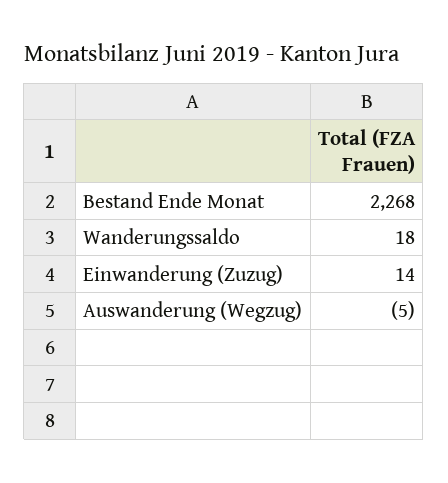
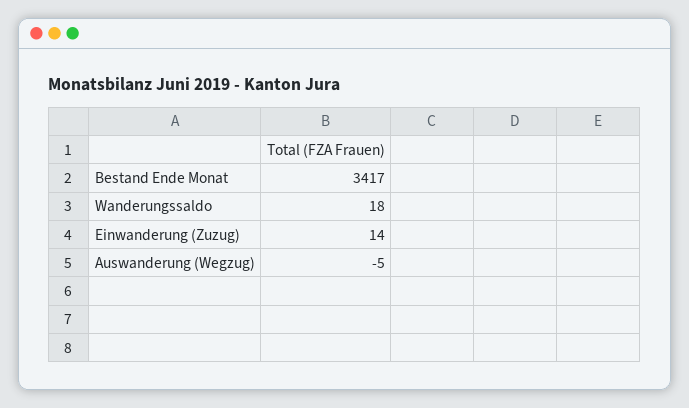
  {
-   "Bestand Ende Monat": 2268,
+   "Bestand Ende Monat": 3417,
    "Wanderungssaldo": 18,
    "Einwanderung (Zuzug)": 14,
    "Auswanderung (Wegzug)": -5
  }

